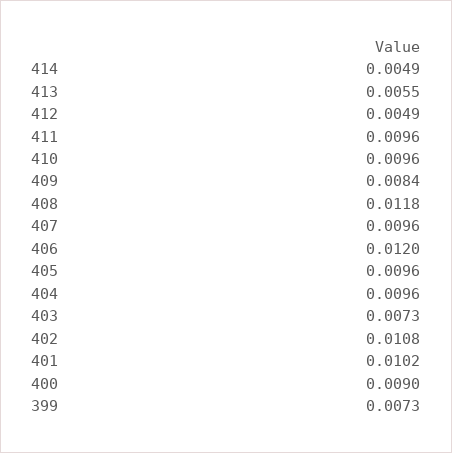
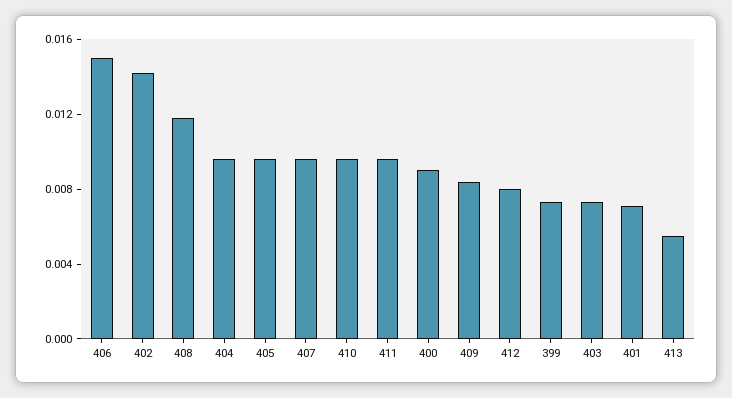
  {
-   "414": 0.0049,
    "413": 0.0055,
-   "412": 0.0049,
+   "412": 0.008,
    "411": 0.0096,
    "410": 0.0096,
    "409": 0.0084,
    "408": 0.0118,
    "407": 0.0096,
-   "406": 0.012,
+   "406": 0.015,
    "405": 0.0096,
    "404": 0.0096,
    "403": 0.0073,
-   "402": 0.0108,
+   "402": 0.014,
-   "401": 0.0102,
+   "401": 0.007,
    "400": 0.009,
    "399": 0.0073
  }

